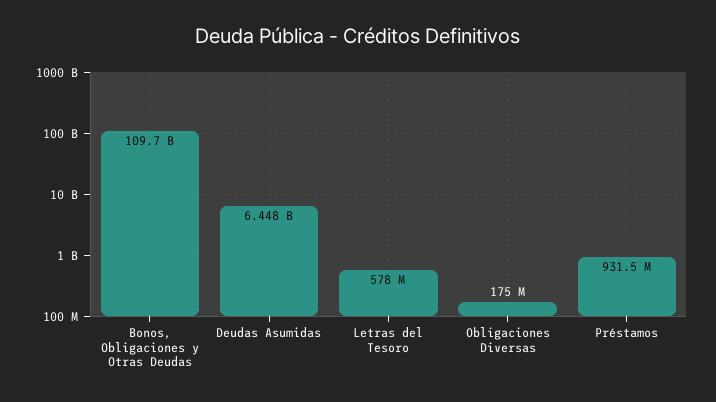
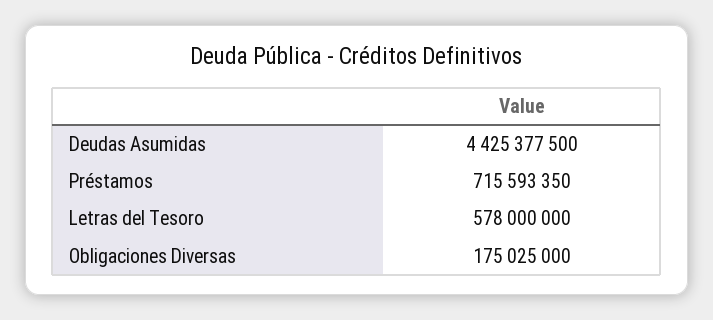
  {
-   "Bonos, Obligaciones y Otras Deudas": 109700000000,
-   "Deudas Asumidas": 6448000000,
+   "Deudas Asumidas": 4425377500,
    "Letras del Tesoro": 578000000,
    "Obligaciones Diversas": 175025000,
-   "Préstamos": 931500000
+   "Préstamos": 715593350
  }

